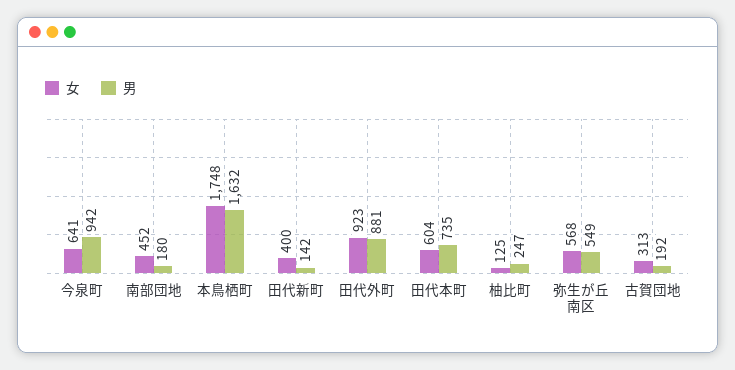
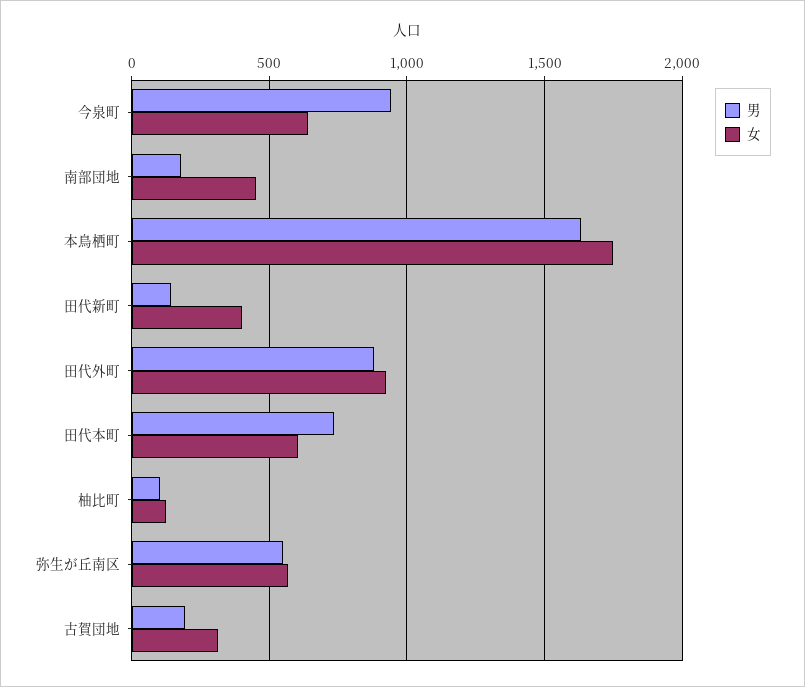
  {
    "女": {
      "今泉町": 641,
      "南部団地": 452,
      "本鳥栖町": 1748,
      "田代新町": 400,
      "田代外町": 923,
      "田代本町": 604,
      "柚比町": 125,
      "弥生が丘南区": 568,
      "古賀団地": 313
    },
    "男": {
      "今泉町": 942,
      "南部団地": 180,
      "本鳥栖町": 1632,
      "田代新町": 142,
      "田代外町": 881,
      "田代本町": 735,
-     "柚比町": 247,
+     "柚比町": 100,
      "弥生が丘南区": 549,
      "古賀団地": 192
    }
  }

